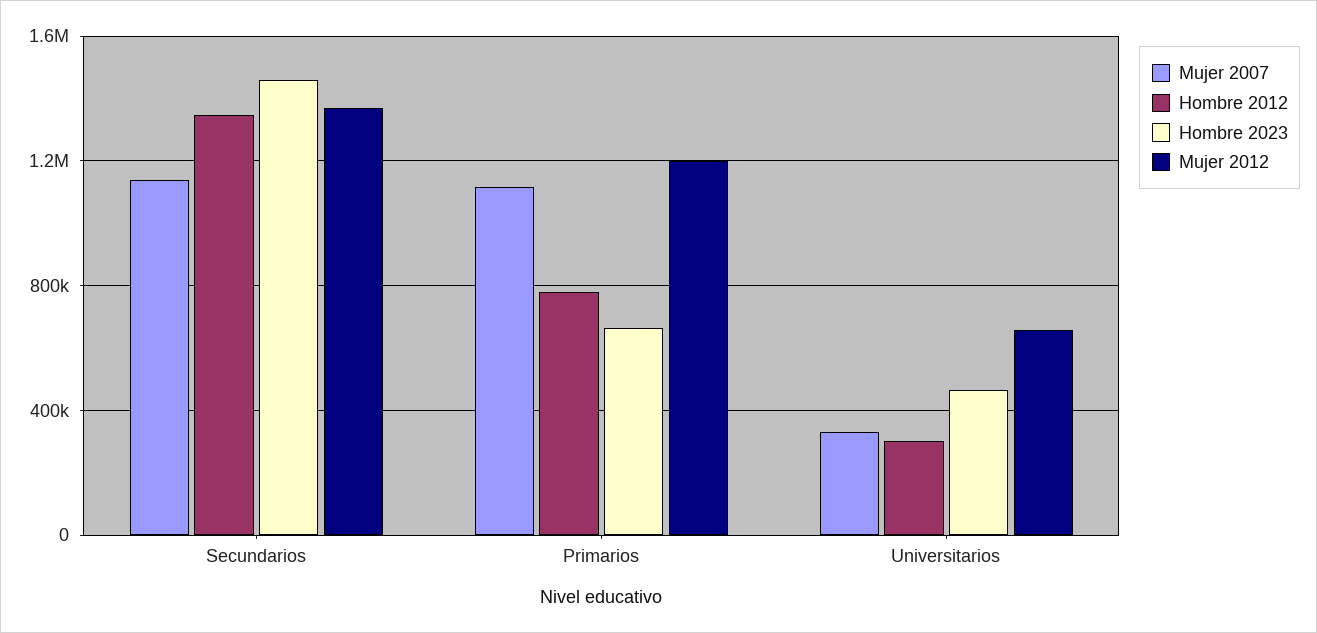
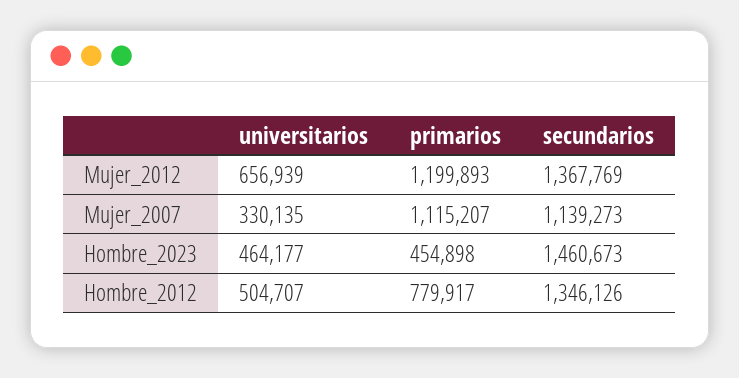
  {
    "Mujer 2007": {
      "Secundarios": 1139273,
      "Primarios": 1115207,
      "Universitarios": 330135
    },
    "Hombre 2012": {
      "Secundarios": 1346126,
      "Primarios": 779917,
-     "Universitarios": 300000
+     "Universitarios": 504707
    },
    "Hombre 2023": {
      "Secundarios": 1460673,
-     "Primarios": 650000,
+     "Primarios": 454898,
      "Universitarios": 464177
    },
    "Mujer 2012": {
      "Secundarios": 1367769,
      "Primarios": 1199893,
      "Universitarios": 656939
    }
  }

